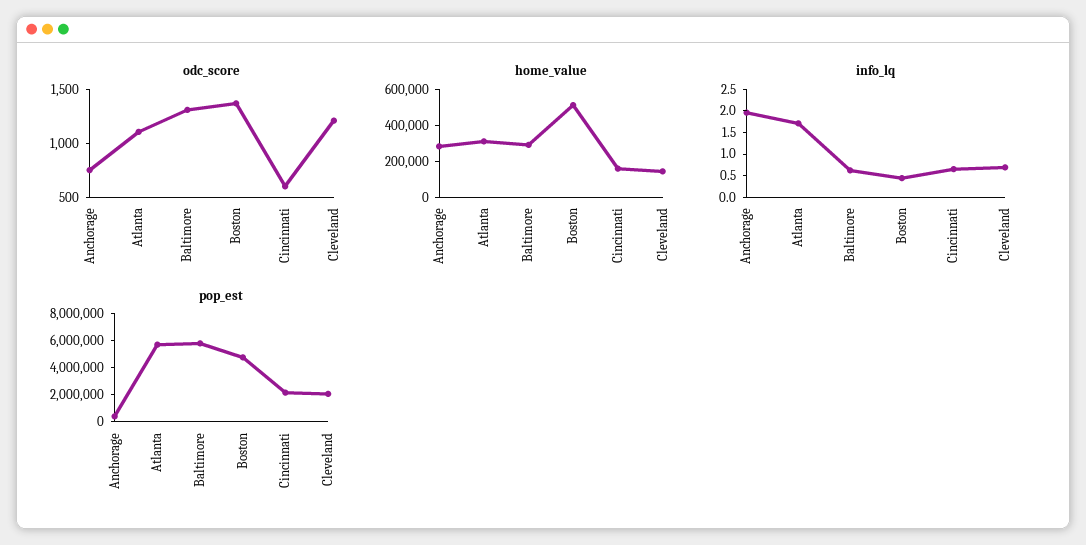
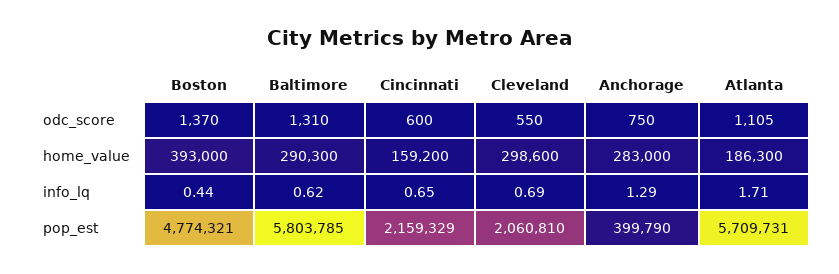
  {
    "odc_score": {
      "Anchorage": 750,
      "Atlanta": 1105,
      "Baltimore": 1310,
      "Boston": 1370,
      "Cincinnati": 600,
-     "Cleveland": 1200
+     "Cleveland": 550
    },
    "home_value": {
      "Anchorage": 283000,
-     "Atlanta": 300000,
+     "Atlanta": 186300,
      "Baltimore": 290300,
-     "Boston": 500000,
+     "Boston": 393000,
      "Cincinnati": 159200,
-     "Cleveland": 150000
+     "Cleveland": 298600
    },
    "info_lq": {
-     "Anchorage": 2,
+     "Anchorage": 1.29,
      "Atlanta": 1.71,
      "Baltimore": 0.62,
      "Boston": 0.44,
      "Cincinnati": 0.65,
      "Cleveland": 0.69
    },
    "pop_est": {
      "Anchorage": 399790,
      "Atlanta": 5709731,
      "Baltimore": 5803785,
      "Boston": 4774321,
      "Cincinnati": 2159329,
      "Cleveland": 2060810
    }
  }

